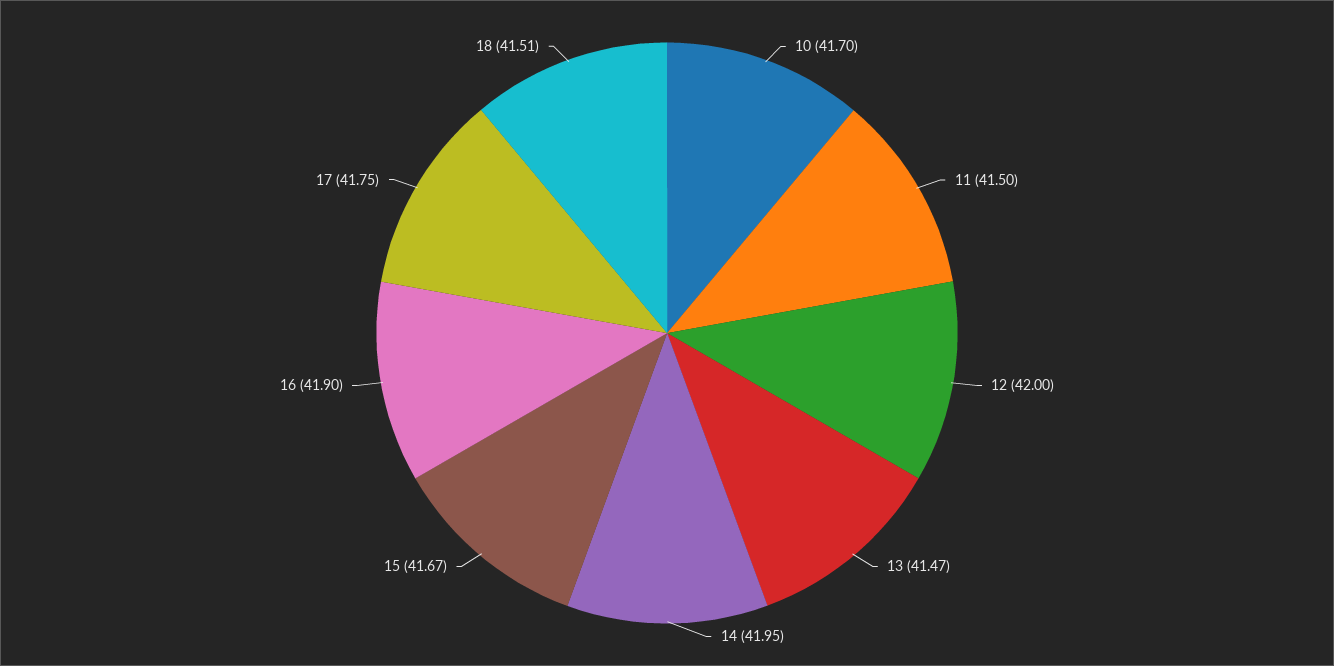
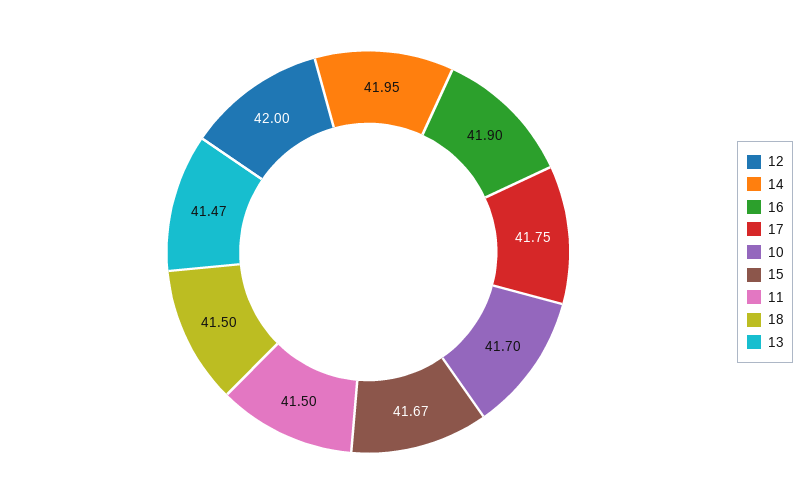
  {
    "10": 41.7,
    "11": 41.5,
    "12": 42,
    "13": 41.47,
    "14": 41.95,
    "15": 41.67,
    "16": 41.9,
    "17": 41.75,
-   "18": 41.51
+   "18": 41.5
  }

